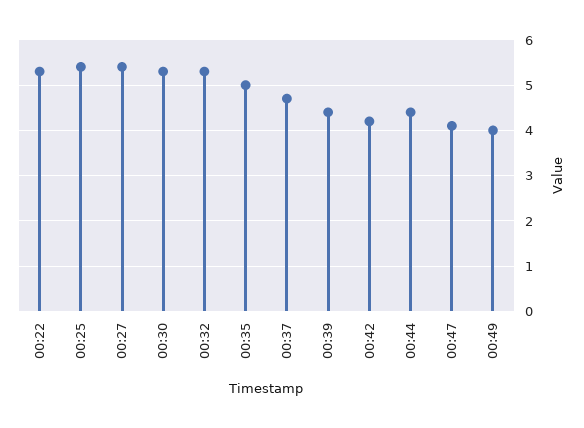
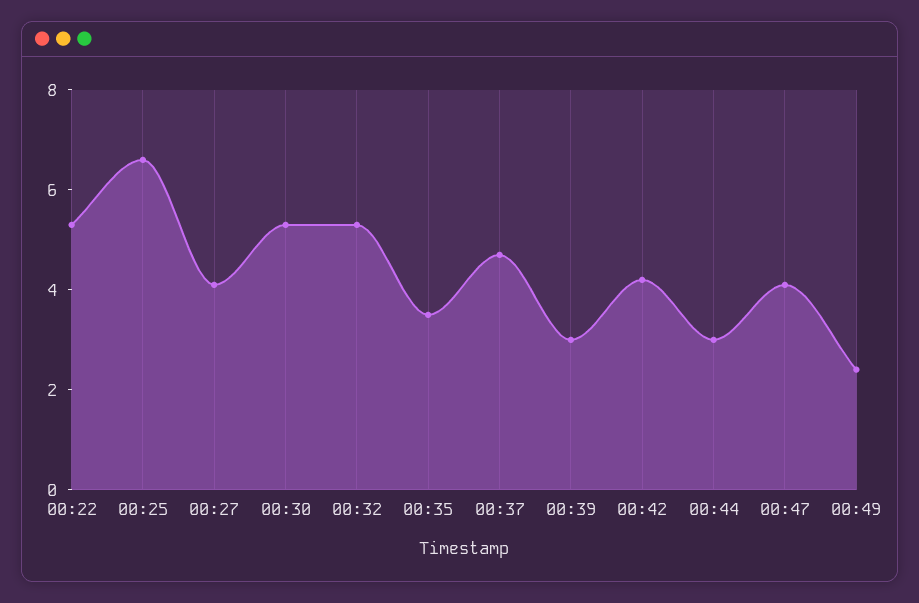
  {
    "00:22": 5.5,
-   "00:25": 5.5,
+   "00:25": 6.5,
-   "00:27": 5.5,
+   "00:27": 4,
    "00:30": 5.5,
    "00:32": 5.5,
-   "00:35": 5,
+   "00:35": 3.5,
    "00:37": 4.5,
-   "00:39": 4.5,
+   "00:39": 3,
    "00:42": 4,
-   "00:44": 4.5,
+   "00:44": 3,
    "00:47": 4,
-   "00:49": 4
+   "00:49": 2.5
  }

